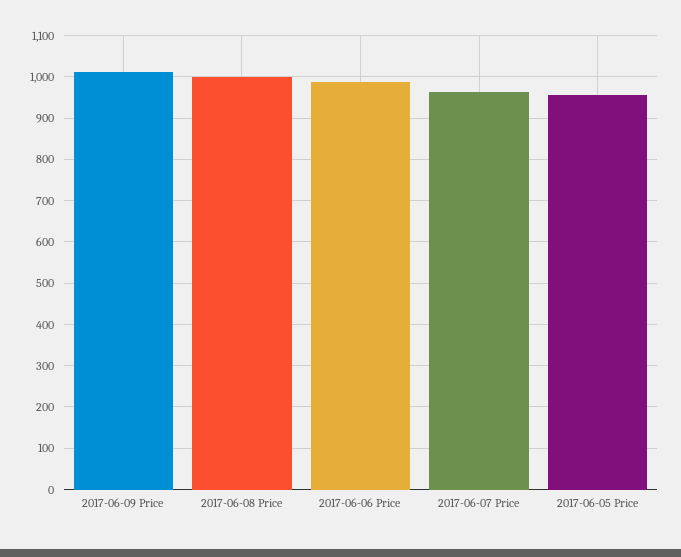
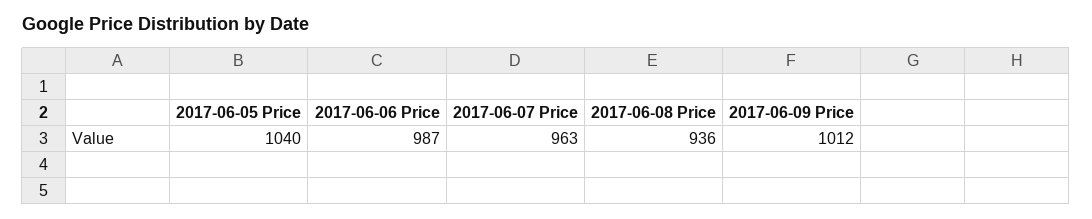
  {
    "2017-06-09 Price": 1012,
-   "2017-06-08 Price": 1000,
+   "2017-06-08 Price": 936,
    "2017-06-06 Price": 987,
    "2017-06-07 Price": 963,
-   "2017-06-05 Price": 960
+   "2017-06-05 Price": 1040
  }

